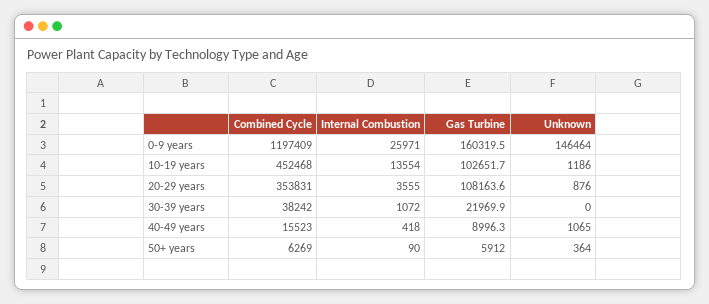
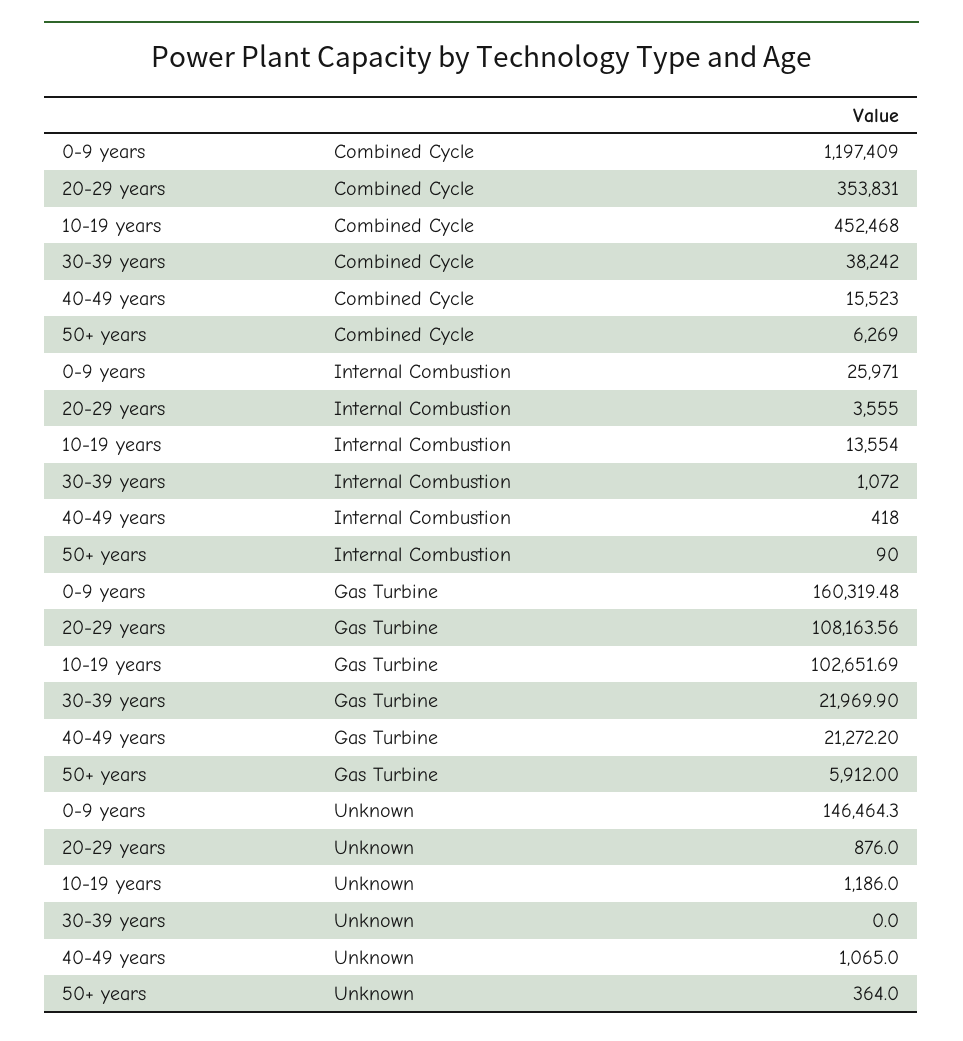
  {
    "Combined Cycle": {
      "0-9 years": 1197409,
      "10-19 years": 452468,
      "20-29 years": 353831,
      "30-39 years": 38242,
      "40-49 years": 15523,
      "50+ years": 6269
    },
    "Internal Combustion": {
      "0-9 years": 25971,
      "10-19 years": 13554,
      "20-29 years": 3555,
      "30-39 years": 1072,
      "40-49 years": 418,
      "50+ years": 90
    },
    "Gas Turbine": {
      "0-9 years": 160319.48,
      "10-19 years": 102651.69,
      "20-29 years": 108163.56,
      "30-39 years": 21969.9,
-     "40-49 years": 8996.3,
+     "40-49 years": 21272.2,
      "50+ years": 5912
    },
    "Unknown": {
      "0-9 years": 146464.3,
      "10-19 years": 1186,
      "20-29 years": 876,
      "30-39 years": 0,
      "40-49 years": 1065,
      "50+ years": 364
    }
  }

